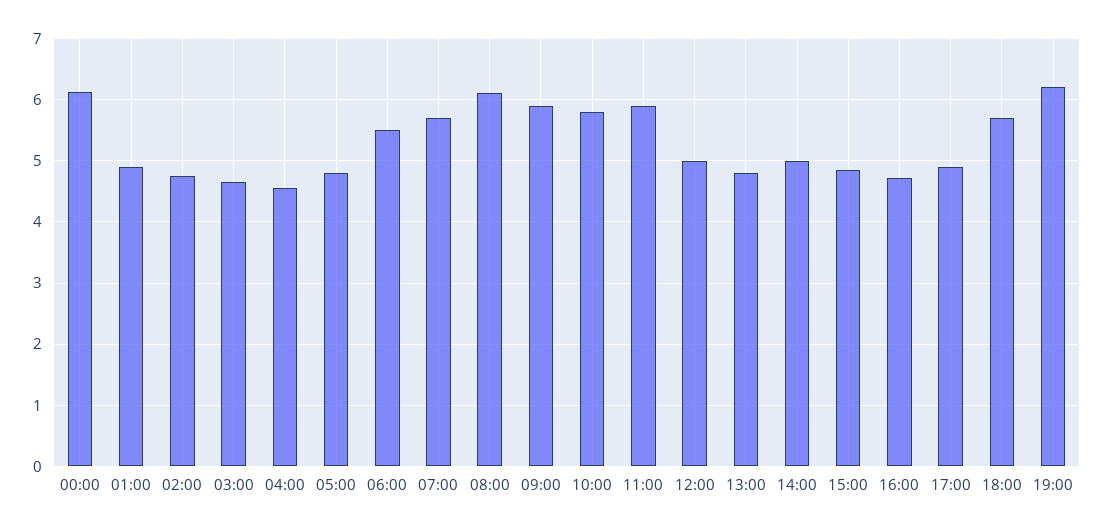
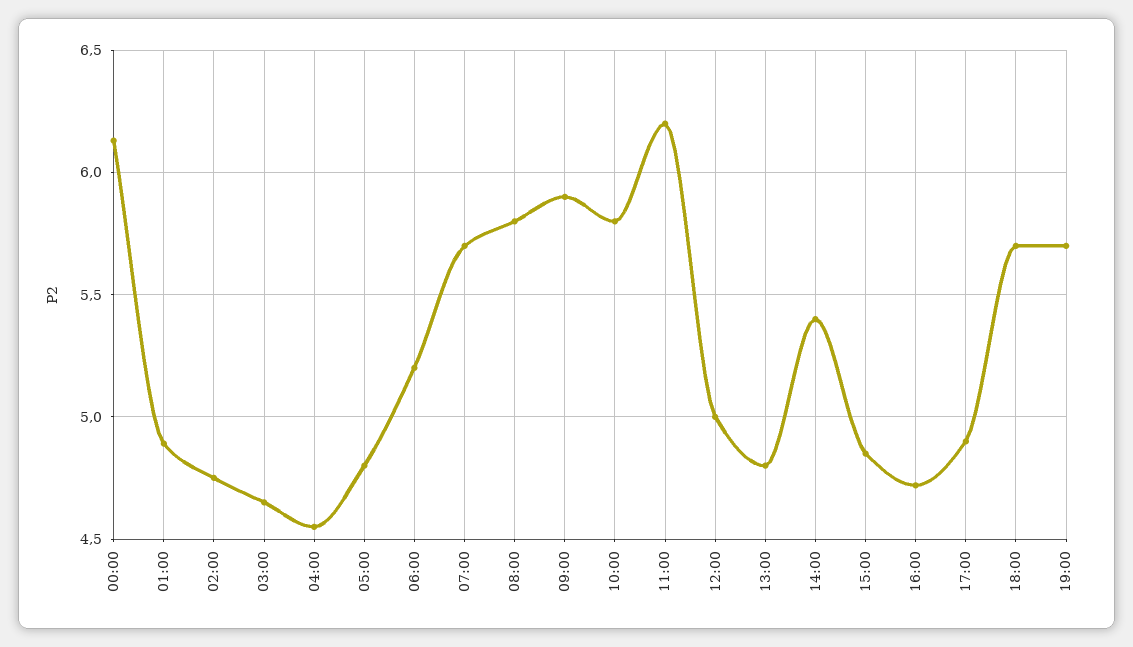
  {
    "00:00": 6.15,
    "01:00": 4.9,
    "02:00": 4.75,
    "03:00": 4.65,
    "04:00": 4.55,
    "05:00": 4.8,
-   "06:00": 5.5,
+   "06:00": 5.2,
    "07:00": 5.7,
-   "08:00": 6.1,
+   "08:00": 5.8,
    "09:00": 5.9,
    "10:00": 5.8,
-   "11:00": 5.9,
+   "11:00": 6.2,
    "12:00": 5,
    "13:00": 4.8,
-   "14:00": 5,
+   "14:00": 5.4,
    "15:00": 4.85,
    "16:00": 4.7,
    "17:00": 4.9,
    "18:00": 5.7,
-   "19:00": 6.2
+   "19:00": 5.7
  }

